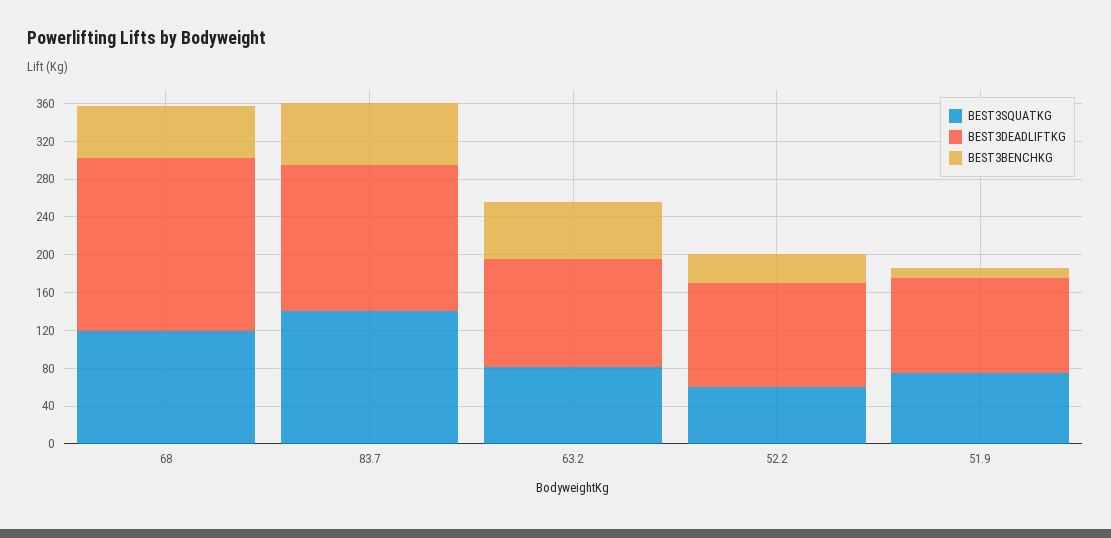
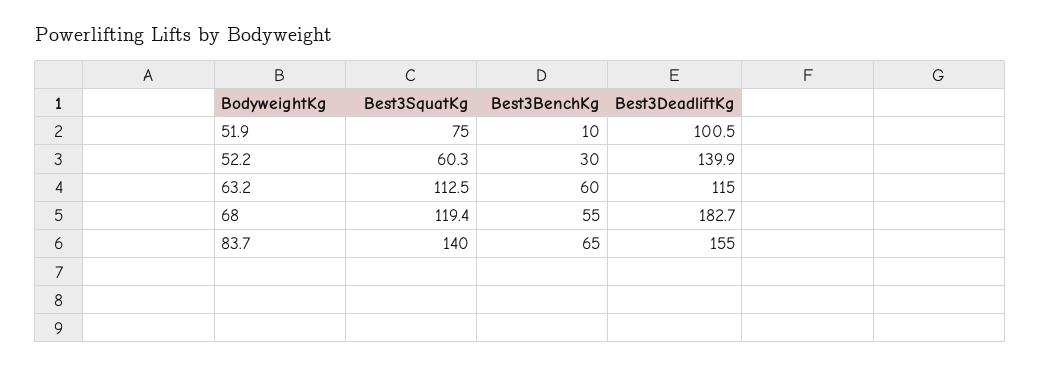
  {
    "BEST3SQUATKG": {
      "68": 119.4,
      "83.7": 140,
-     "63.2": 80,
+     "63.2": 112.5,
      "52.2": 60.3,
      "51.9": 75
    },
    "BEST3DEADLIFTKG": {
      "68": 182.7,
      "83.7": 155,
      "63.2": 115,
-     "52.2": 110,
+     "52.2": 139.9,
      "51.9": 100.5
    },
    "BEST3BENCHKG": {
      "68": 55,
      "83.7": 65,
      "63.2": 60,
      "52.2": 30,
      "51.9": 10
    }
  }

